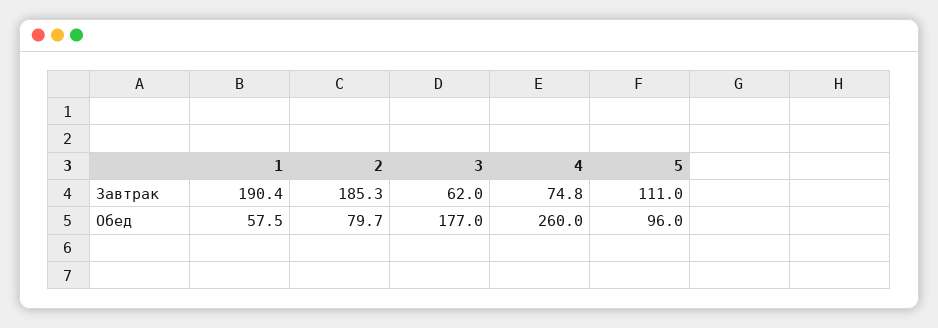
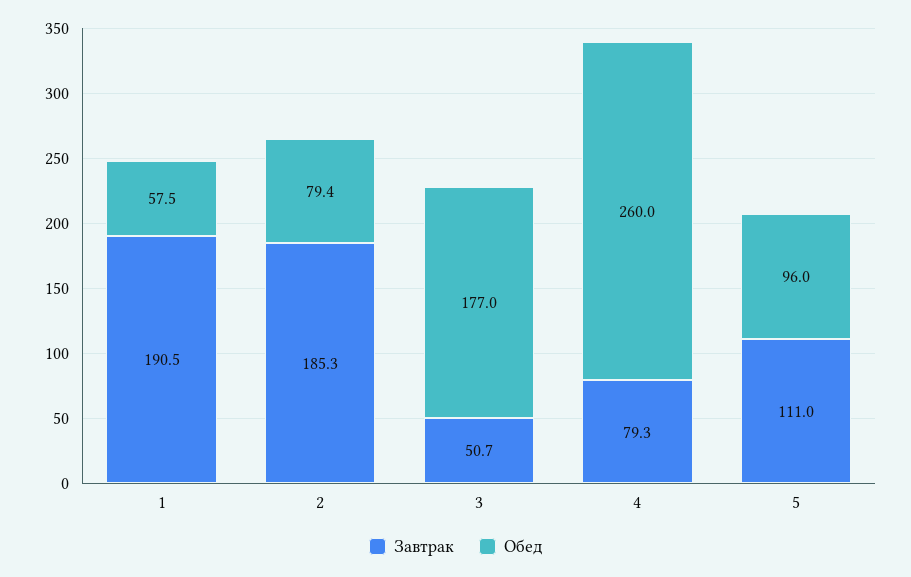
  {
    "Завтрак": {
-     "1": 190.4,
+     "1": 190.5,
      "2": 185.3,
-     "3": 62,
+     "3": 50.7,
-     "4": 74.8,
+     "4": 79.3,
      "5": 111
    },
    "Обед": {
      "1": 57.5,
-     "2": 79.7,
+     "2": 79.4,
      "3": 177,
      "4": 260,
      "5": 96
    }
  }

